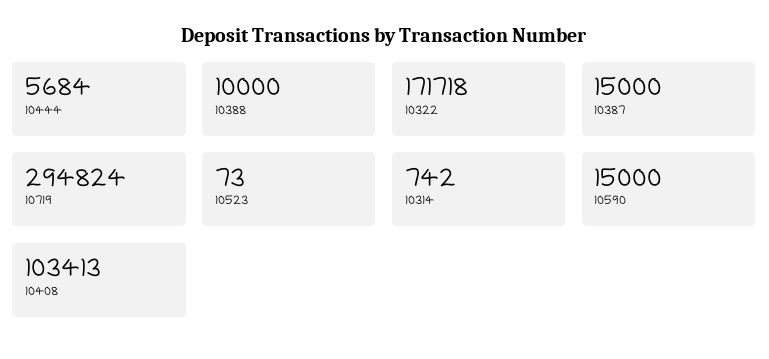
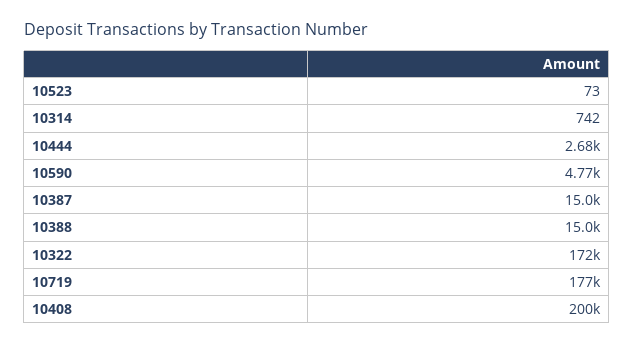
  {
-   "10444": 5684,
+   "10444": 2680,
-   "10388": 10000,
+   "10388": 15000,
    "10322": 171718,
    "10387": 15000,
-   "10719": 294824,
+   "10719": 177000,
    "10523": 73,
    "10314": 742,
-   "10590": 15000,
+   "10590": 4770,
-   "10408": 103413
+   "10408": 200000
  }

